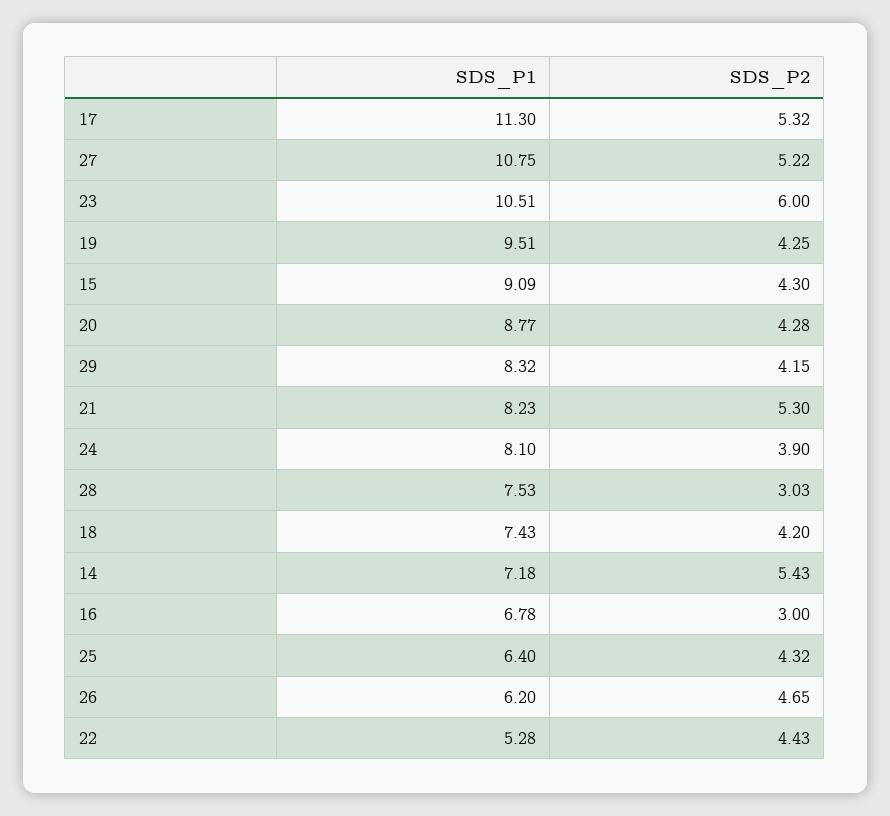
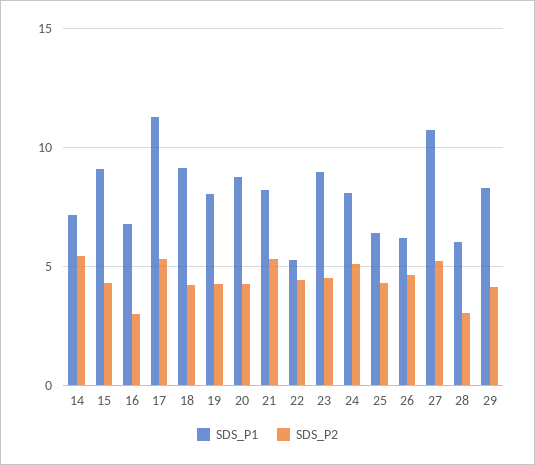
  {
    "SDS_P1": {
      "17": 11.3,
      "27": 10.75,
-     "23": 10.51,
+     "23": 9,
-     "19": 9.51,
+     "19": 8,
      "15": 9.09,
      "20": 8.77,
      "29": 8.32,
      "21": 8.23,
      "24": 8.1,
-     "28": 7.53,
+     "28": 6,
-     "18": 7.43,
+     "18": 9,
      "14": 7.18,
      "16": 6.78,
      "25": 6.4,
      "26": 6.2,
      "22": 5.28
    },
    "SDS_P2": {
      "17": 5.32,
      "27": 5.22,
-     "23": 6,
+     "23": 4.5,
      "19": 4.25,
      "15": 4.3,
      "20": 4.28,
      "29": 4.15,
      "21": 5.3,
-     "24": 3.9,
+     "24": 5,
      "28": 3.03,
      "18": 4.2,
      "14": 5.43,
      "16": 3,
      "25": 4.32,
      "26": 4.65,
      "22": 4.43
    }
  }

